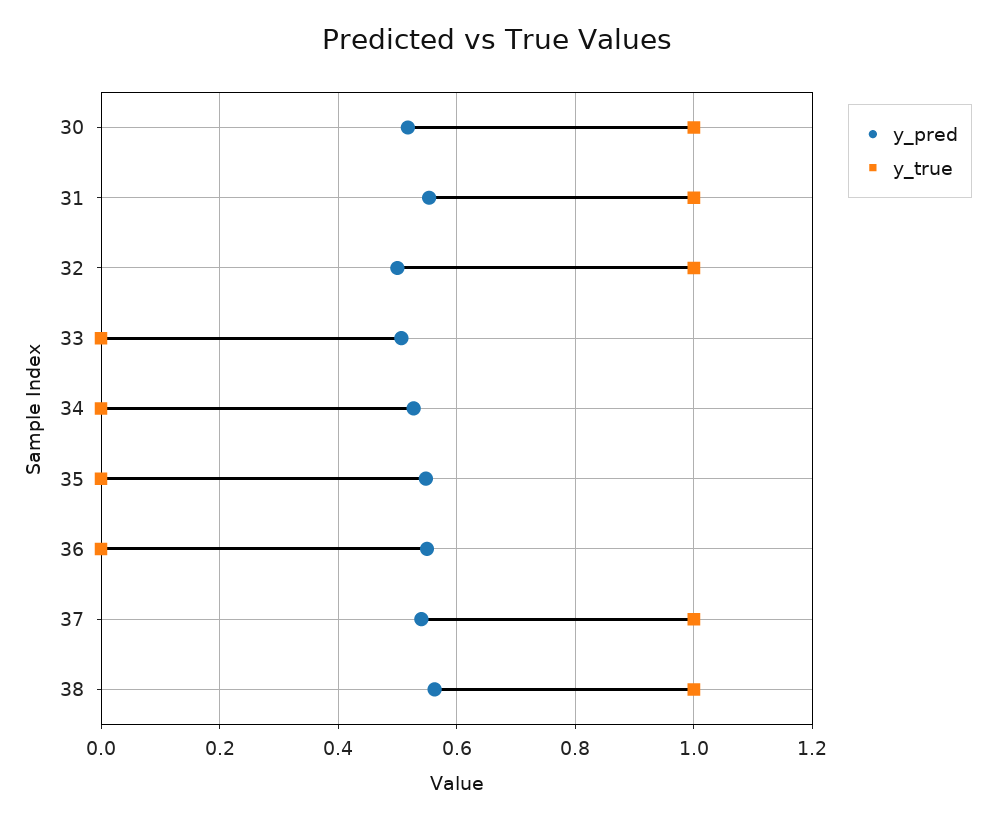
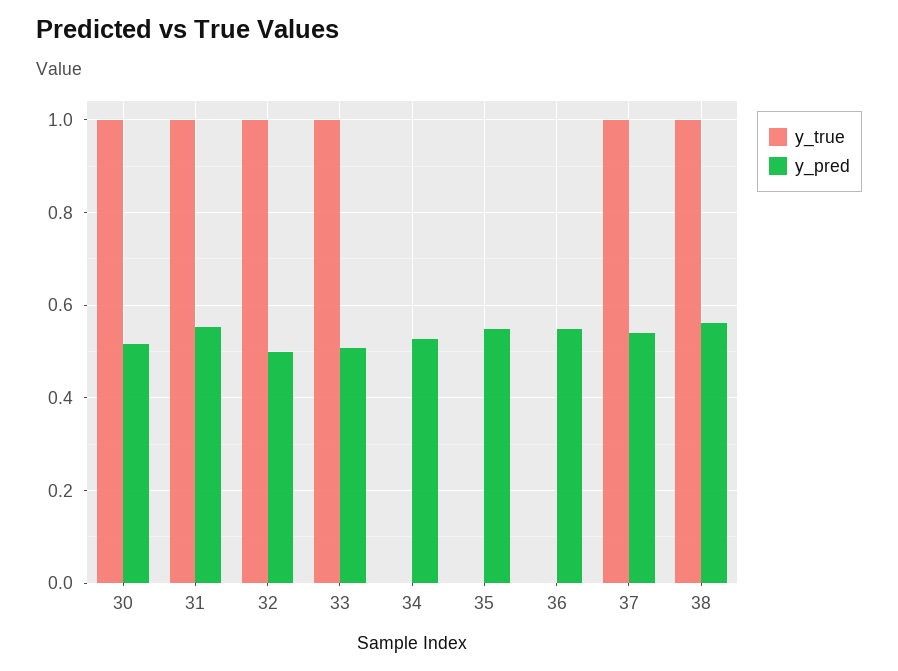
  {
    "y_pred": {
      "30": 0.52,
      "31": 0.56,
      "32": 0.5,
      "33": 0.5,
      "34": 0.52,
      "35": 0.54,
      "36": 0.54,
      "37": 0.54,
      "38": 0.56
    },
    "y_true": {
      "30": 1,
      "31": 1,
      "32": 1,
-     "33": 0,
+     "33": 1,
      "34": 0,
      "35": 0,
      "36": 0,
      "37": 1,
      "38": 1
    }
  }

